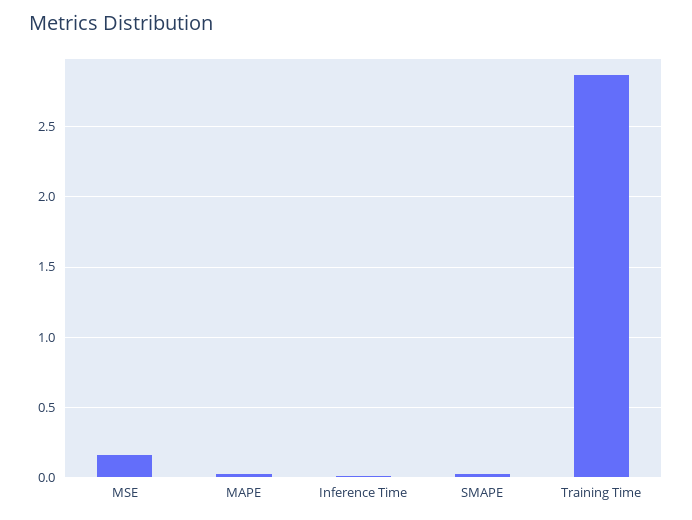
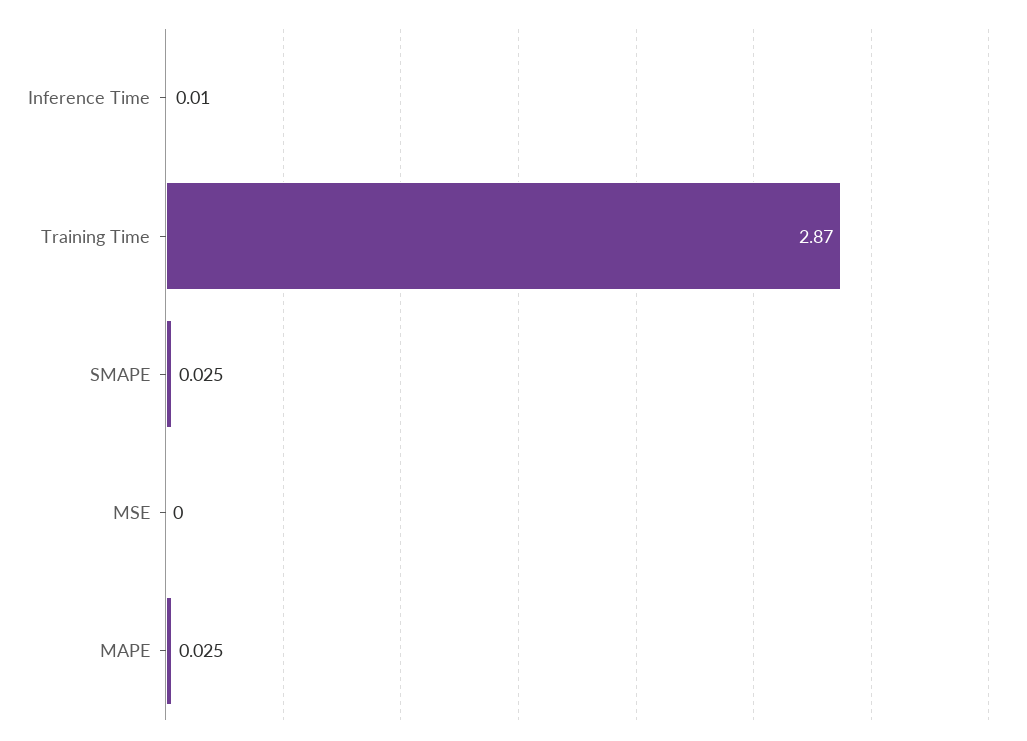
  {
-   "MSE": 0.15,
+   "MSE": 0,
    "MAPE": 0.025,
    "Inference Time": 0.01,
    "SMAPE": 0.025,
    "Training Time": 2.87
  }

